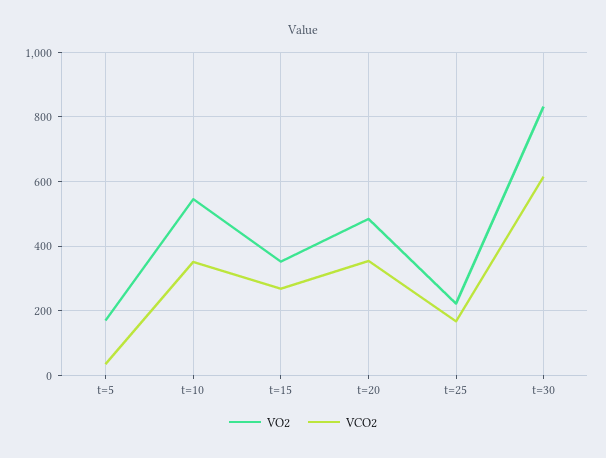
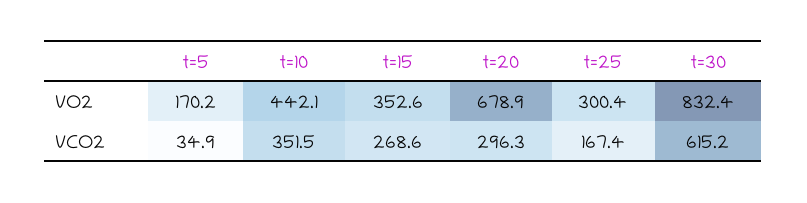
  {
    "VO2": {
      "t=5": 170.2,
-     "t=10": 540,
+     "t=10": 442.1,
      "t=15": 352.6,
-     "t=20": 480,
+     "t=20": 678.9,
-     "t=25": 220,
+     "t=25": 300.4,
      "t=30": 832.4
    },
    "VCO2": {
      "t=5": 34.9,
      "t=10": 351.5,
      "t=15": 268.6,
-     "t=20": 360,
+     "t=20": 296.3,
      "t=25": 167.4,
      "t=30": 615.2
    }
  }

